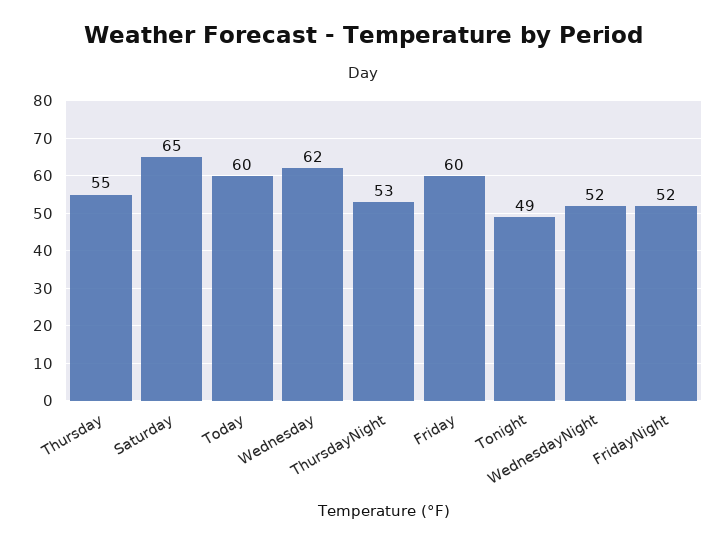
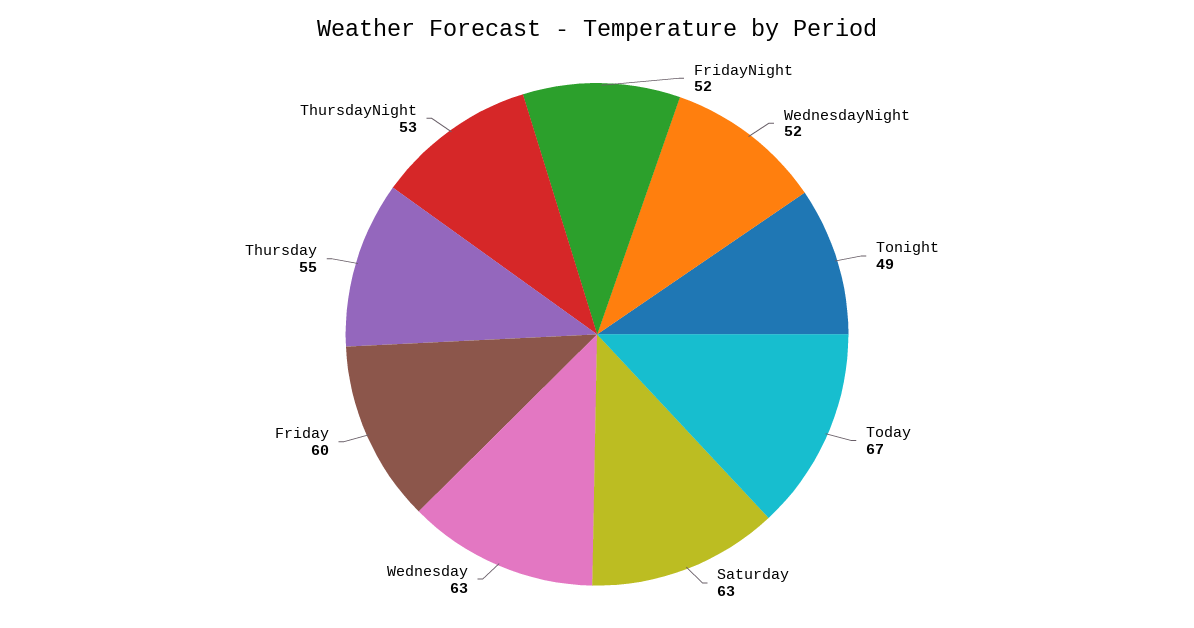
  {
    "Thursday": 55,
-   "Saturday": 65,
+   "Saturday": 63,
-   "Today": 60,
+   "Today": 67,
-   "Wednesday": 62,
+   "Wednesday": 63,
    "ThursdayNight": 53,
    "Friday": 60,
    "Tonight": 49,
    "WednesdayNight": 52,
    "FridayNight": 52
  }

